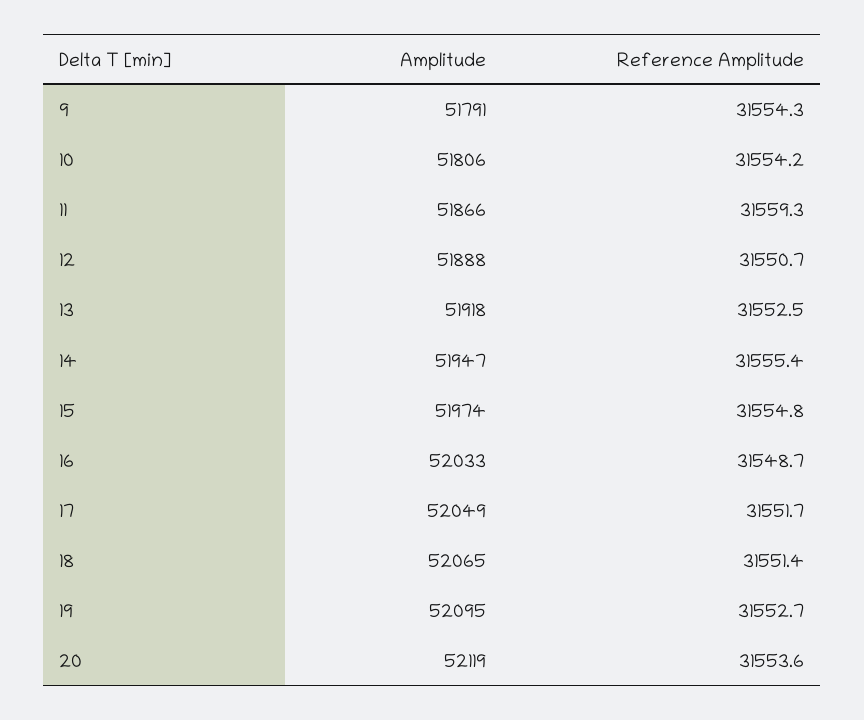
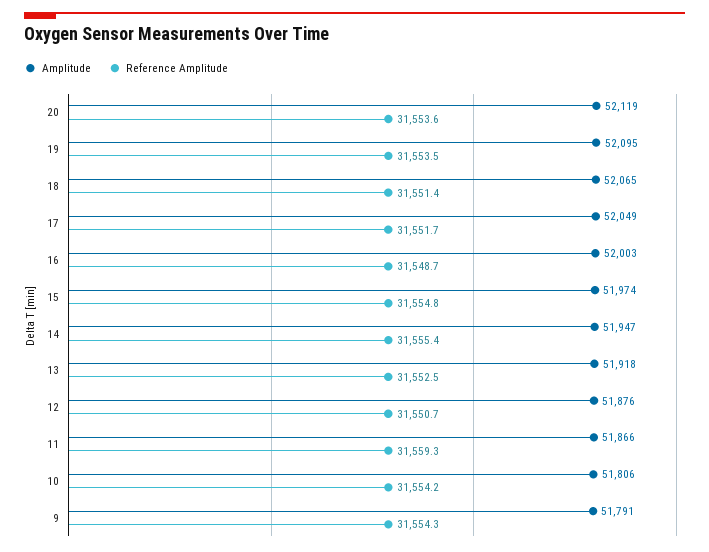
  {
    "Amplitude": {
      "9": 51791,
      "10": 51806,
      "11": 51866,
-     "12": 51888,
+     "12": 51876,
      "13": 51918,
      "14": 51947,
      "15": 51974,
-     "16": 52033,
+     "16": 52003,
      "17": 52049,
      "18": 52065,
      "19": 52095,
      "20": 52119
    },
    "Reference Amplitude": {
      "9": 31554.3,
      "10": 31554.2,
      "11": 31559.3,
      "12": 31550.7,
      "13": 31552.5,
      "14": 31555.4,
      "15": 31554.8,
      "16": 31548.7,
      "17": 31551.7,
      "18": 31551.4,
-     "19": 31552.7,
+     "19": 31553.5,
      "20": 31553.6
    }
  }

